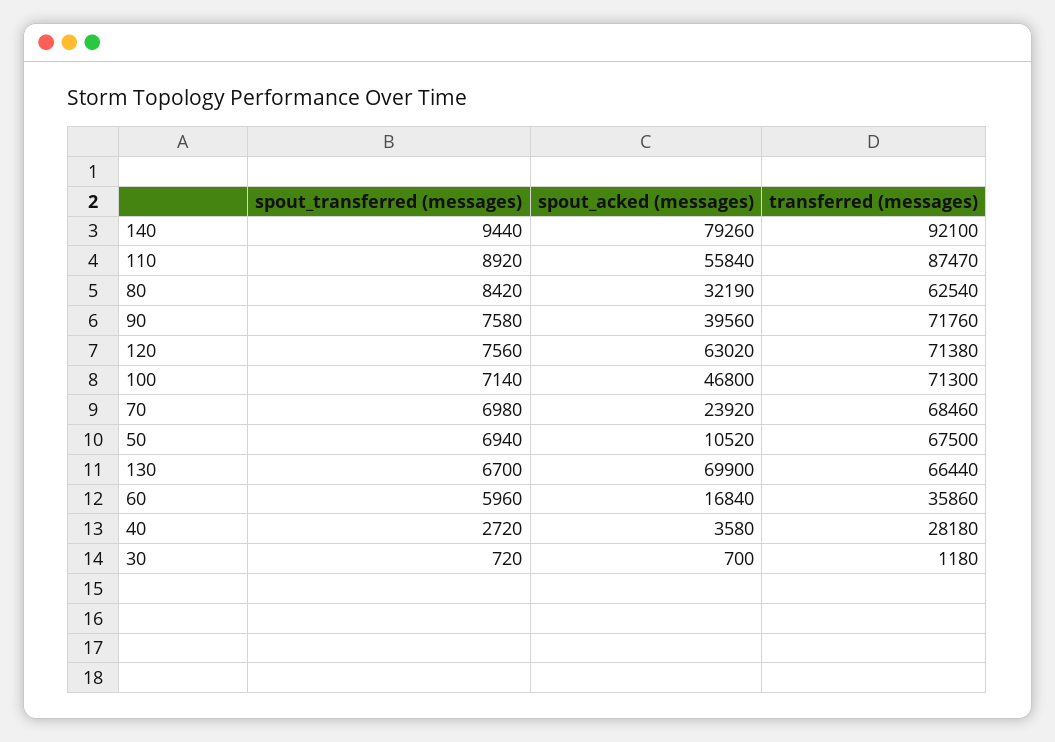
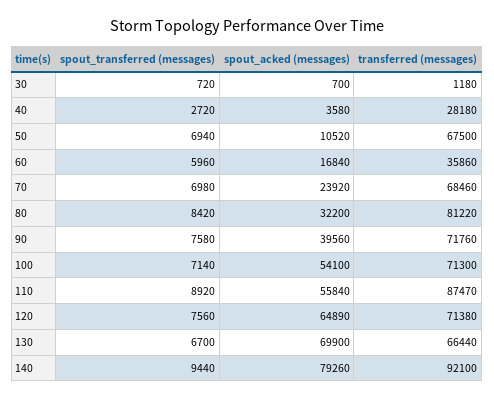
  {
    "spout_transferred (messages)": {
      "140": 9440,
      "110": 8920,
      "80": 8420,
      "90": 7580,
      "120": 7560,
      "100": 7140,
      "70": 6980,
      "50": 6940,
      "130": 6700,
      "60": 5960,
      "40": 2720,
      "30": 720
    },
    "spout_acked (messages)": {
      "140": 79260,
      "110": 55840,
-     "80": 32190,
+     "80": 32200,
      "90": 39560,
-     "120": 63020,
+     "120": 64890,
-     "100": 46800,
+     "100": 54100,
      "70": 23920,
      "50": 10520,
      "130": 69900,
      "60": 16840,
      "40": 3580,
      "30": 700
    },
    "transferred (messages)": {
      "140": 92100,
      "110": 87470,
-     "80": 62540,
+     "80": 81220,
      "90": 71760,
      "120": 71380,
      "100": 71300,
      "70": 68460,
      "50": 67500,
      "130": 66440,
      "60": 35860,
      "40": 28180,
      "30": 1180
    }
  }

